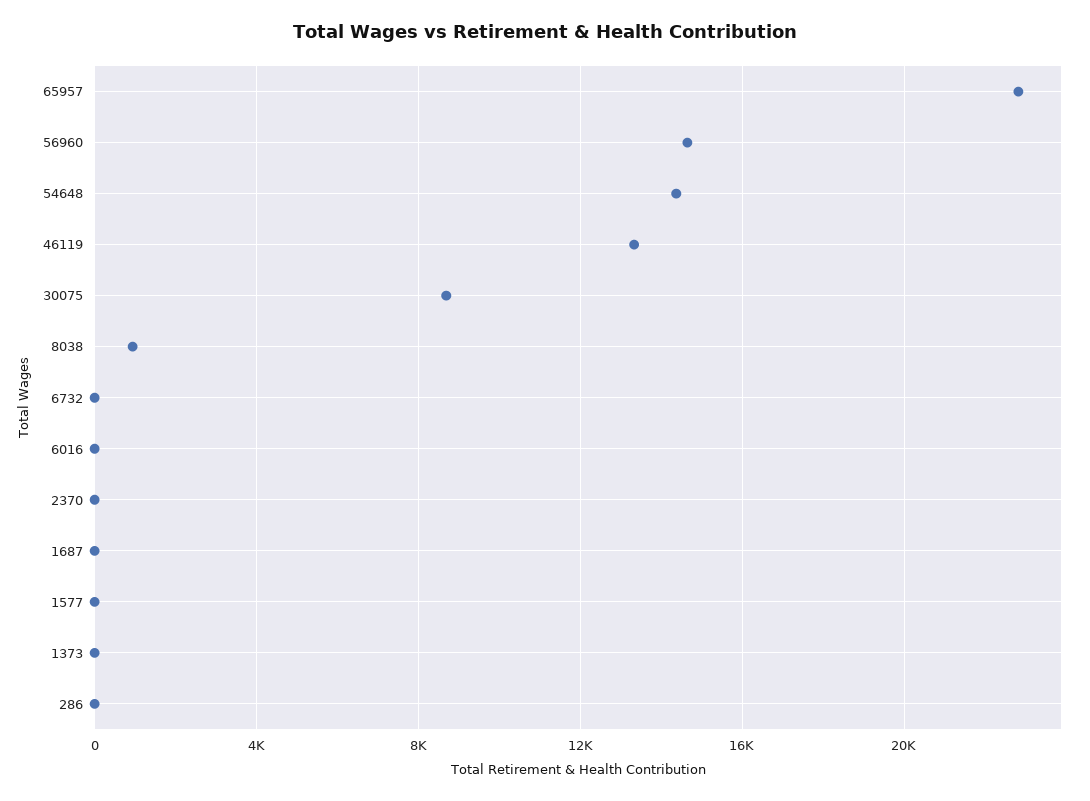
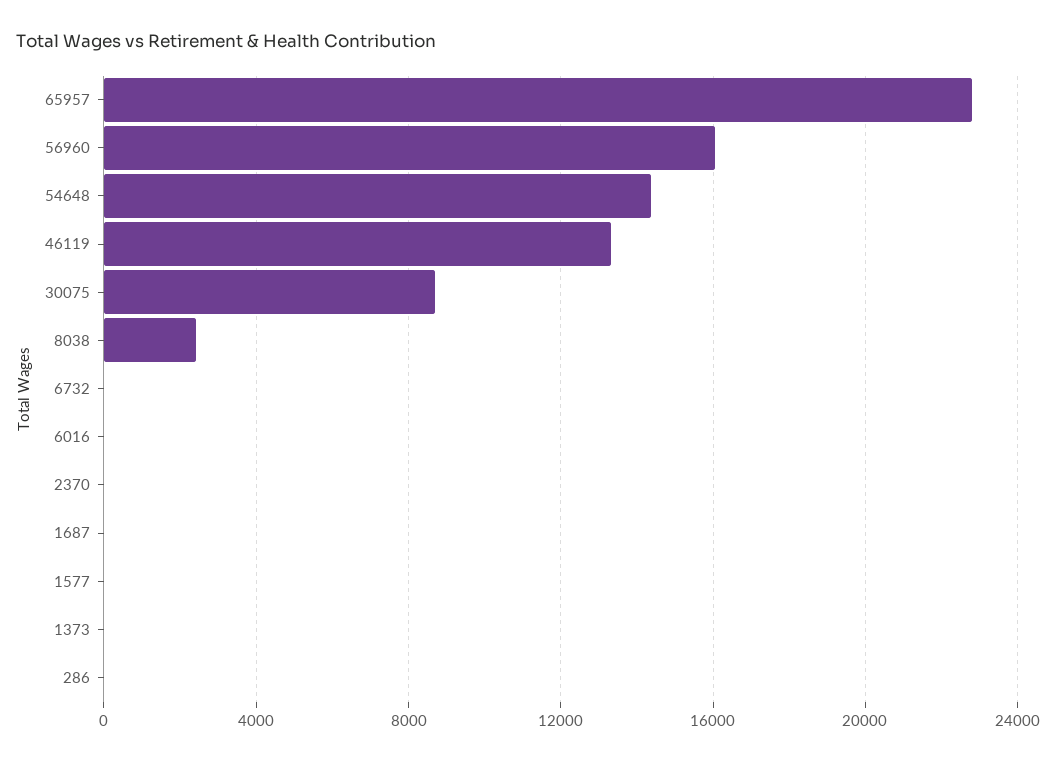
  {
    "65957": 23000,
-   "56960": 14500,
+   "56960": 16000,
    "54648": 14500,
    "46119": 13500,
    "30075": 8500,
-   "8038": 1000,
+   "8038": 2500,
    "6732": 0,
    "6016": 0,
    "2370": 0,
    "1687": 0,
    "1577": 0,
    "1373": 0,
    "286": 0
  }

